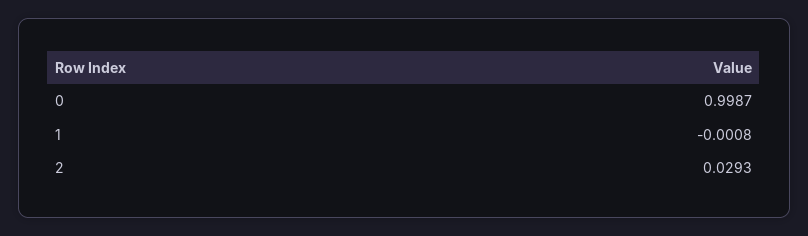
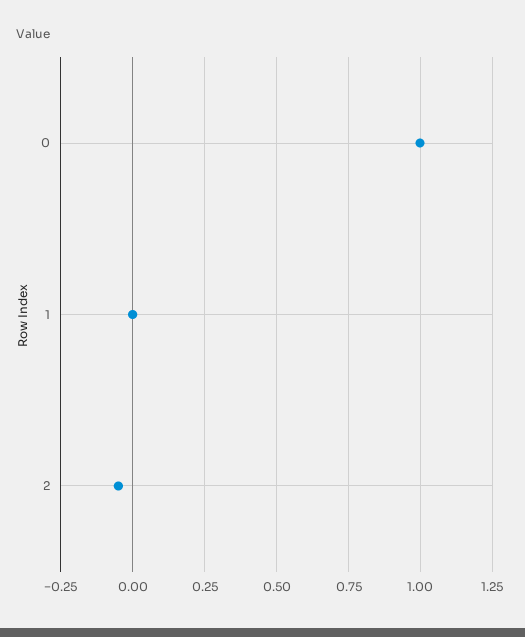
  {
    "0": 0.9987,
    "1": -0.0008,
-   "2": 0.0293
+   "2": -0.05
  }

